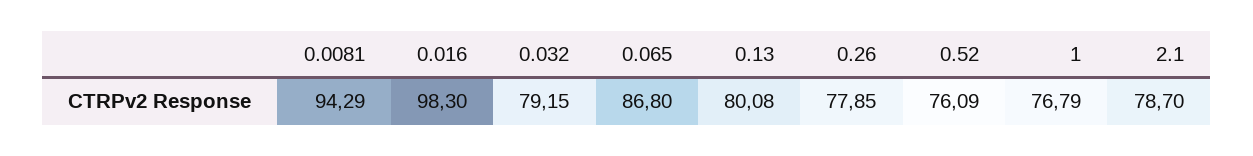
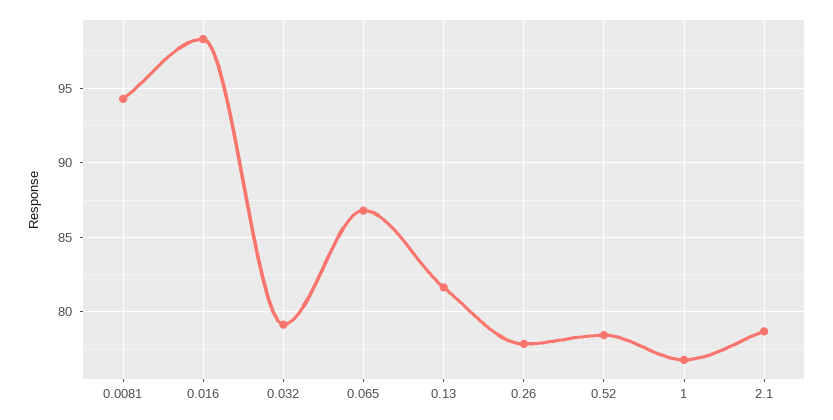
  {
    "0.0081": 94.29,
    "0.016": 98.3,
    "0.032": 79.15,
    "0.065": 86.8,
-   "0.13": 80.08,
+   "0.13": 81.5,
    "0.26": 77.85,
-   "0.52": 76.09,
+   "0.52": 78.5,
    "1": 76.79,
    "2.1": 78.7
  }

